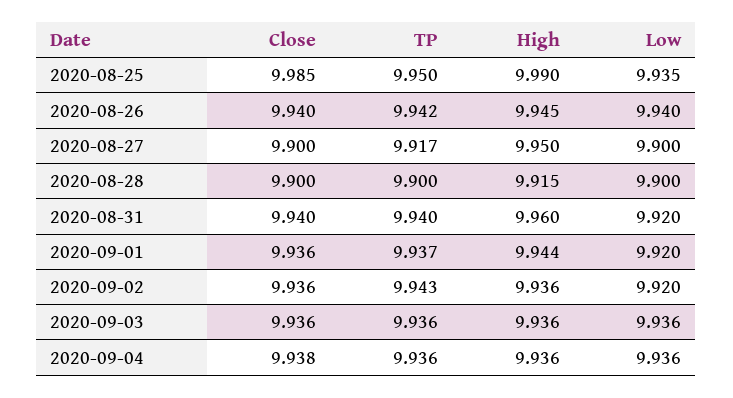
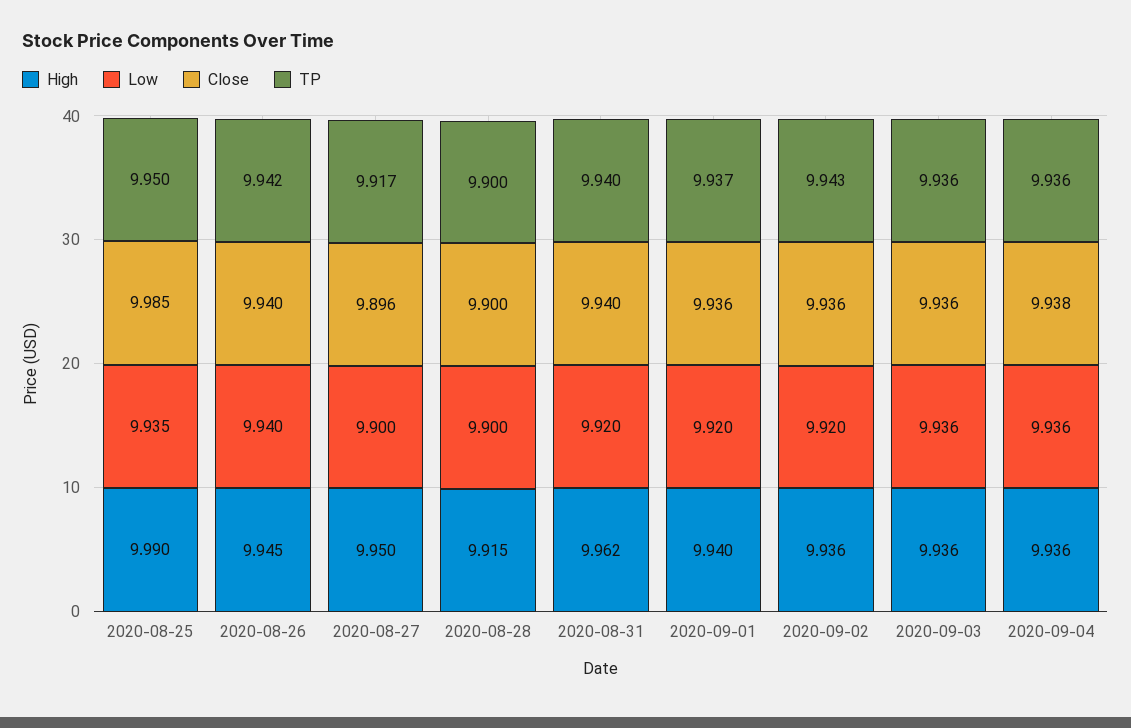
  {
    "Close": {
      "2020-08-25": 9.985,
      "2020-08-26": 9.94,
-     "2020-08-27": 9.9,
+     "2020-08-27": 9.896,
      "2020-08-28": 9.9,
      "2020-08-31": 9.94,
      "2020-09-01": 9.936,
      "2020-09-02": 9.936,
      "2020-09-03": 9.936,
      "2020-09-04": 9.938
    },
    "TP": {
      "2020-08-25": 9.95,
      "2020-08-26": 9.942,
      "2020-08-27": 9.917,
      "2020-08-28": 9.9,
      "2020-08-31": 9.94,
      "2020-09-01": 9.937,
      "2020-09-02": 9.943,
      "2020-09-03": 9.936,
      "2020-09-04": 9.936
    },
    "High": {
      "2020-08-25": 9.99,
      "2020-08-26": 9.945,
      "2020-08-27": 9.95,
      "2020-08-28": 9.915,
-     "2020-08-31": 9.96,
+     "2020-08-31": 9.962,
-     "2020-09-01": 9.944,
+     "2020-09-01": 9.94,
      "2020-09-02": 9.936,
      "2020-09-03": 9.936,
      "2020-09-04": 9.936
    },
    "Low": {
      "2020-08-25": 9.935,
      "2020-08-26": 9.94,
      "2020-08-27": 9.9,
      "2020-08-28": 9.9,
      "2020-08-31": 9.92,
      "2020-09-01": 9.92,
      "2020-09-02": 9.92,
      "2020-09-03": 9.936,
      "2020-09-04": 9.936
    }
  }

